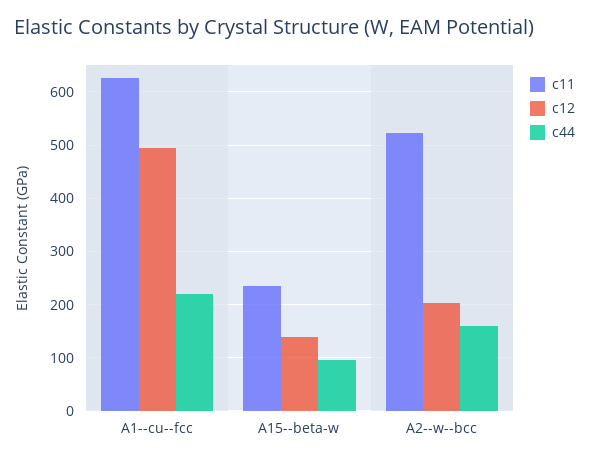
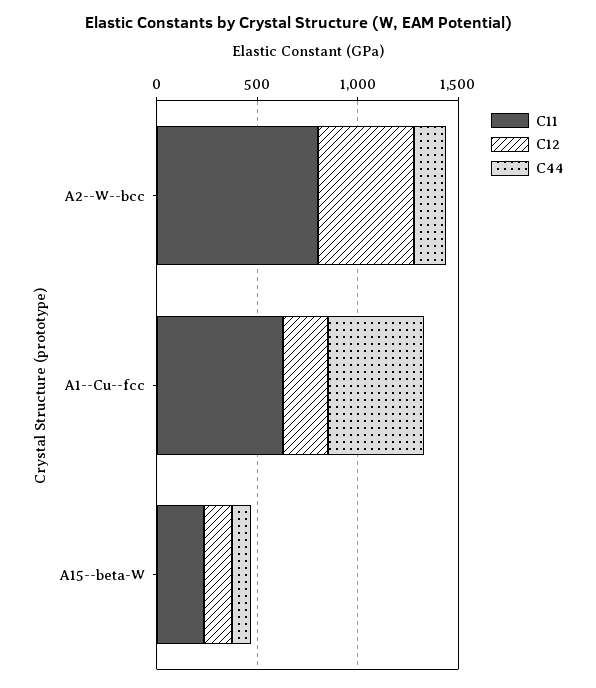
  {
    "c11": {
      "A1--cu--fcc": 620,
      "A15--beta-w": 240,
-     "A2--w--bcc": 520
+     "A2--w--bcc": 800
    },
    "c12": {
-     "A1--cu--fcc": 500,
+     "A1--cu--fcc": 200,
      "A15--beta-w": 140,
-     "A2--w--bcc": 200
+     "A2--w--bcc": 500
    },
    "c44": {
-     "A1--cu--fcc": 220,
+     "A1--cu--fcc": 500,
      "A15--beta-w": 100,
      "A2--w--bcc": 160
    }
  }

